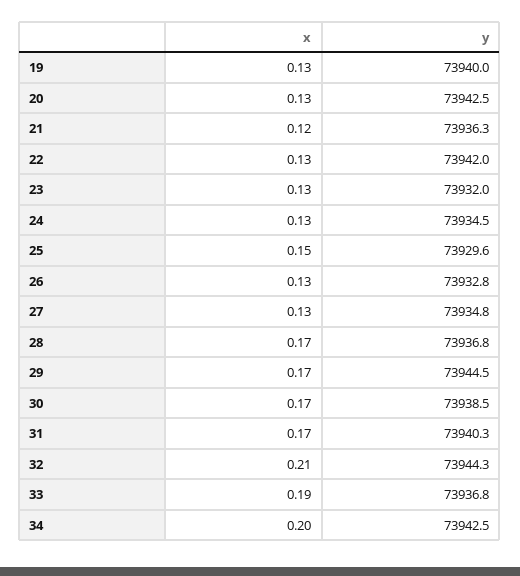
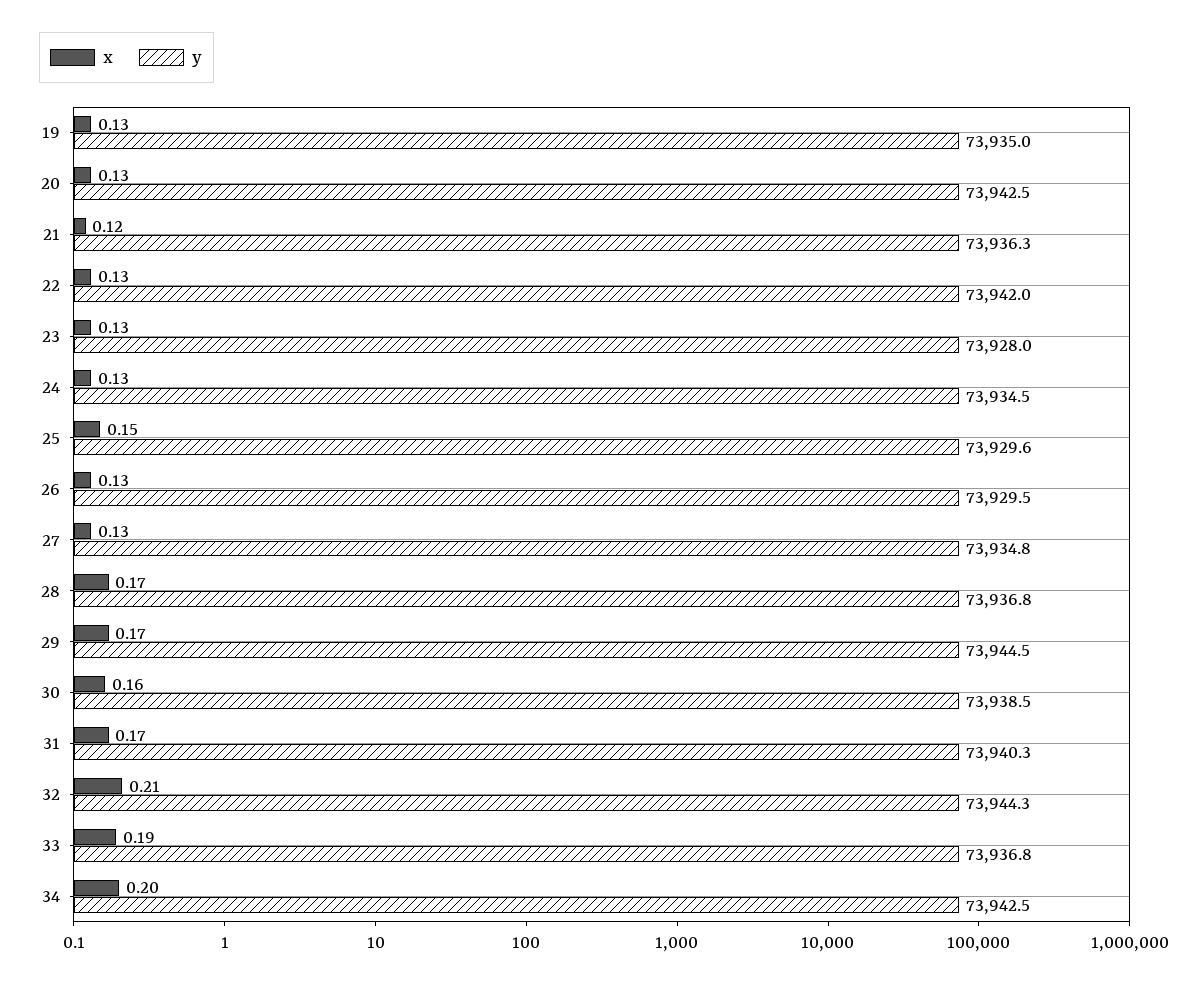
  {
    "x": {
      "19": 0.13,
      "20": 0.13,
      "21": 0.12,
      "22": 0.13,
      "23": 0.13,
      "24": 0.13,
      "25": 0.15,
      "26": 0.13,
      "27": 0.13,
      "28": 0.17,
      "29": 0.17,
-     "30": 0.17,
+     "30": 0.16,
      "31": 0.17,
      "32": 0.21,
      "33": 0.19,
      "34": 0.2
    },
    "y": {
-     "19": 73940,
+     "19": 73935,
      "20": 73942.5,
      "21": 73936.3,
      "22": 73942,
-     "23": 73932,
+     "23": 73928,
      "24": 73934.5,
      "25": 73929.6,
-     "26": 73932.8,
+     "26": 73929.5,
      "27": 73934.8,
      "28": 73936.8,
      "29": 73944.5,
      "30": 73938.5,
      "31": 73940.3,
      "32": 73944.3,
      "33": 73936.8,
      "34": 73942.5
    }
  }

